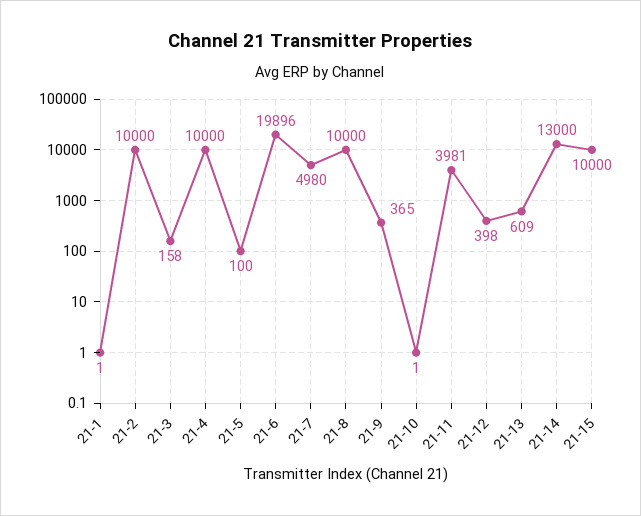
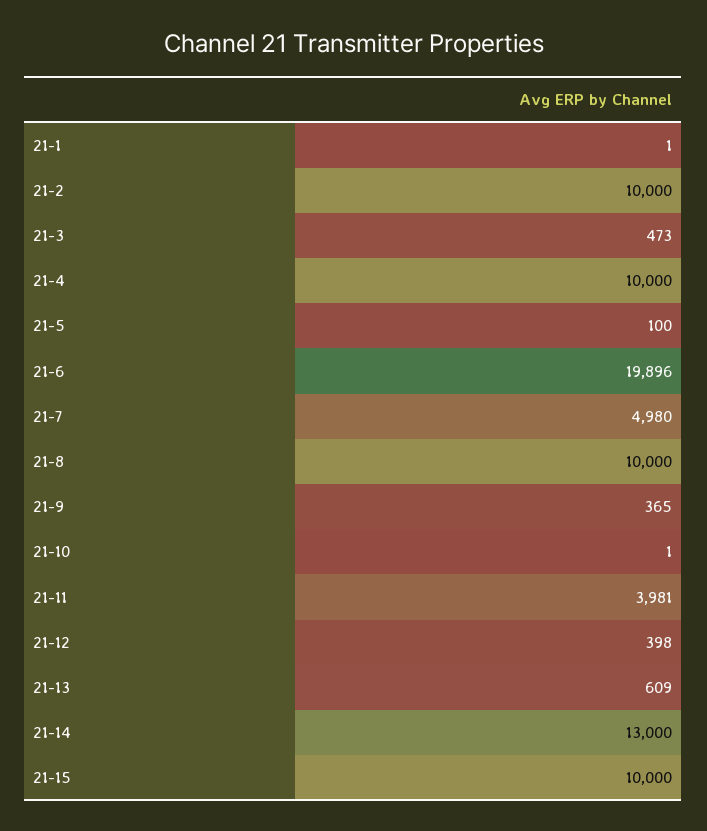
  {
    "21-1": 1,
    "21-2": 10000,
-   "21-3": 158,
+   "21-3": 473,
    "21-4": 10000,
    "21-5": 100,
    "21-6": 19896,
    "21-7": 4980,
    "21-8": 10000,
    "21-9": 365,
    "21-10": 1,
    "21-11": 3981,
    "21-12": 398,
    "21-13": 609,
    "21-14": 13000,
    "21-15": 10000
  }

